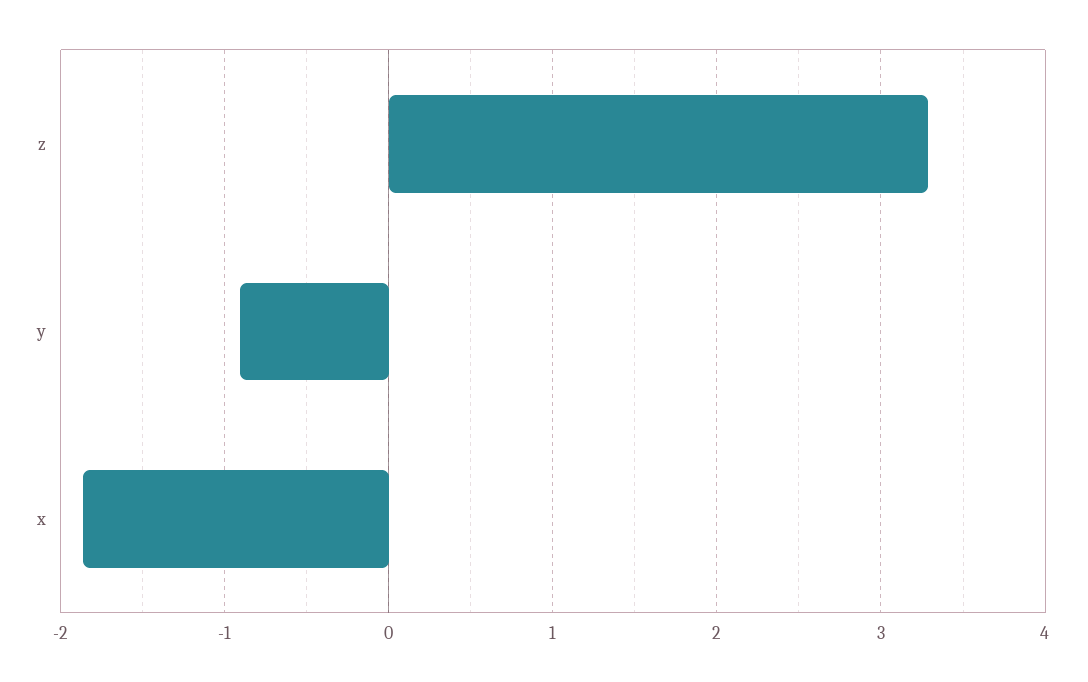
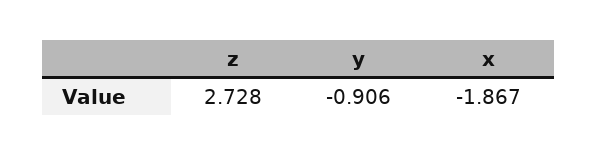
  {
-   "z": 3.3,
+   "z": 2.728,
    "y": -0.906,
    "x": -1.867
  }

